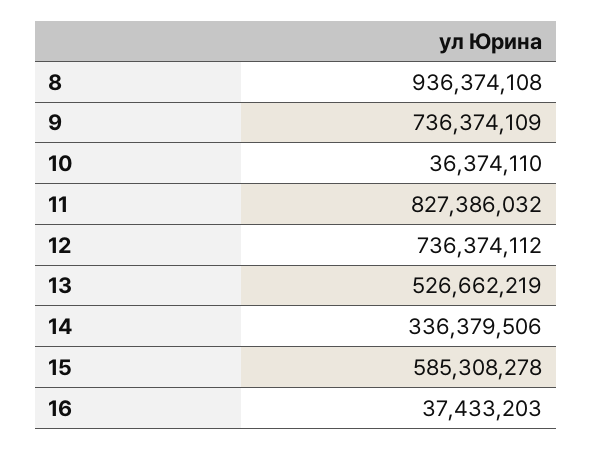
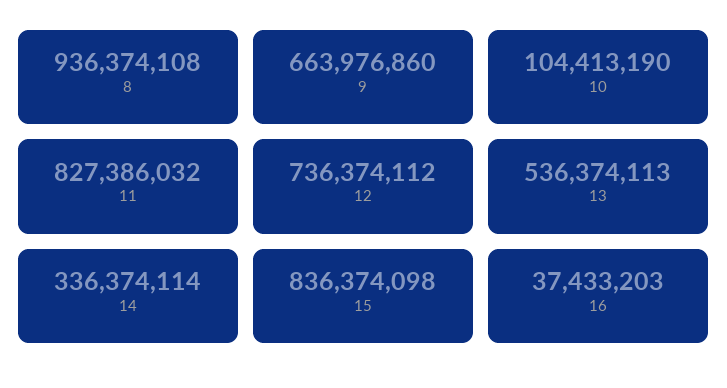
  {
    "8": 936374108,
-   "9": 736374109,
+   "9": 663976860,
-   "10": 36374110,
+   "10": 104413190,
    "11": 827386032,
    "12": 736374112,
-   "13": 526662219,
+   "13": 536374113,
-   "14": 336379506,
+   "14": 336374114,
-   "15": 585308278,
+   "15": 836374098,
    "16": 37433203
  }

